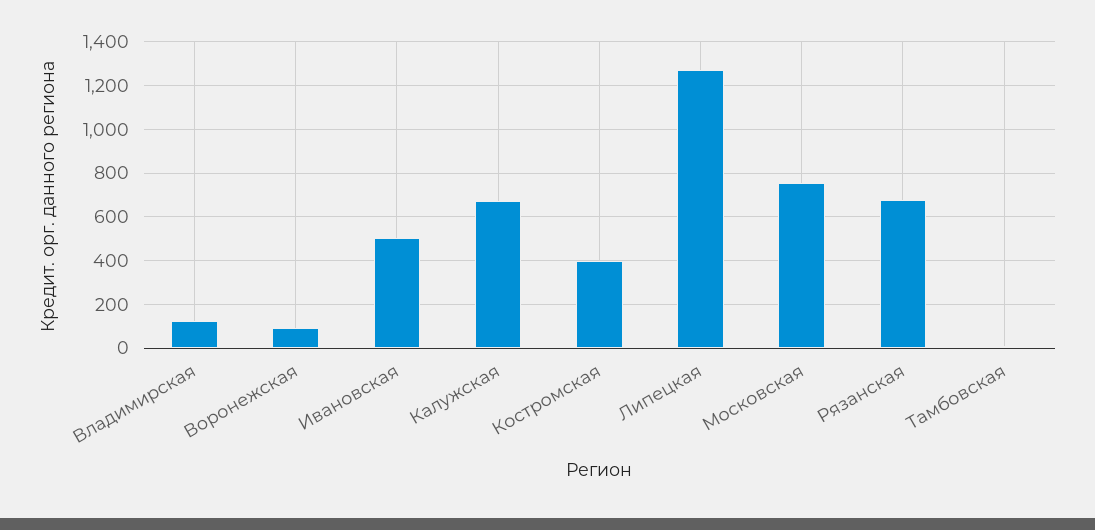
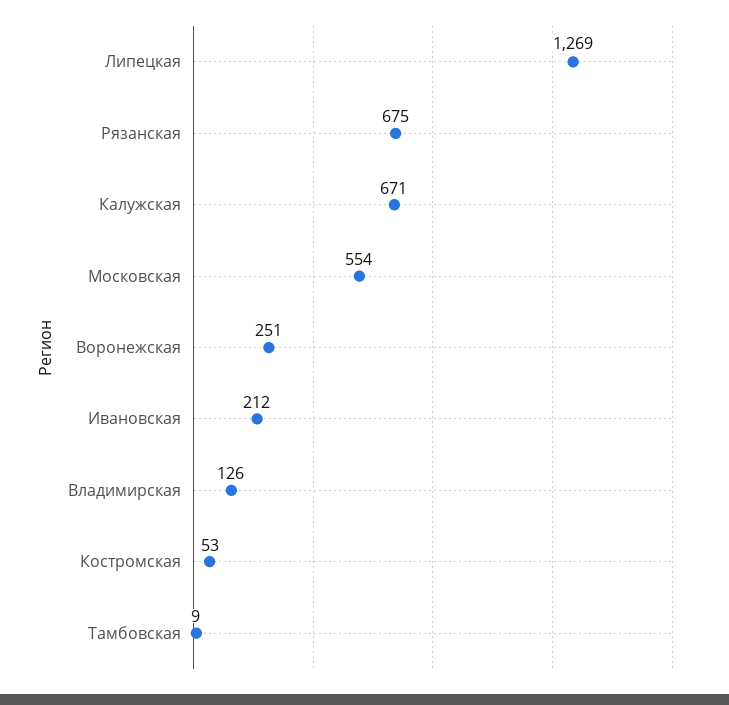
  {
    "Владимирская": 126,
-   "Воронежская": 100,
+   "Воронежская": 251,
-   "Ивановская": 500,
+   "Ивановская": 212,
    "Калужская": 671,
-   "Костромская": 400,
+   "Костромская": 53,
    "Липецкая": 1269,
-   "Московская": 750,
+   "Московская": 554,
    "Рязанская": 675,
    "Тамбовская": 9
  }

